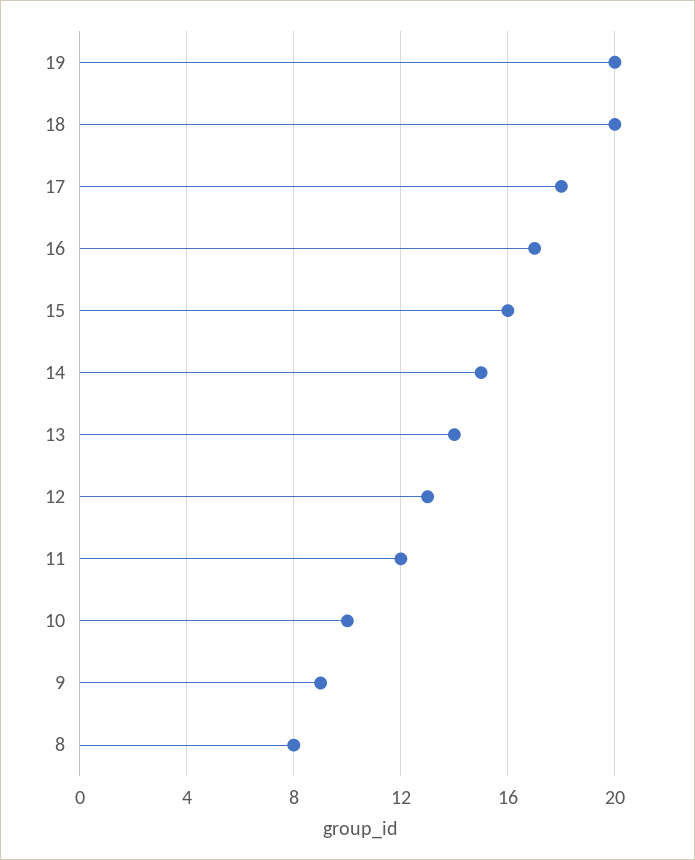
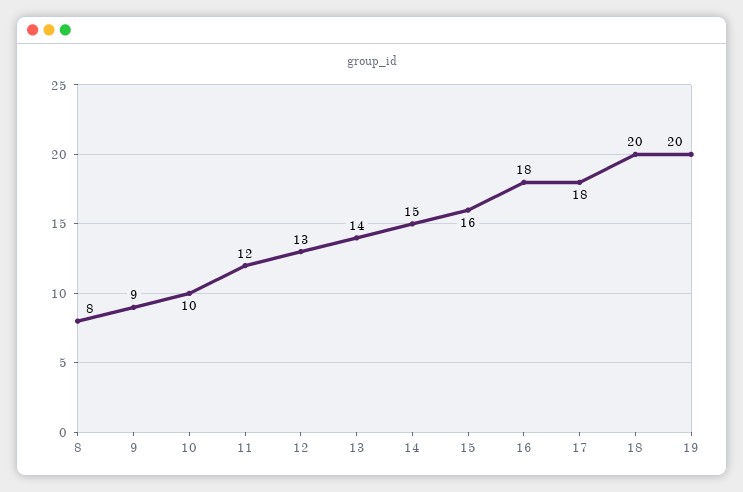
  {
    "19": 20,
    "18": 20,
    "17": 18,
-   "16": 17,
+   "16": 18,
    "15": 16,
    "14": 15,
    "13": 14,
    "12": 13,
    "11": 12,
    "10": 10,
    "9": 9,
    "8": 8
  }

